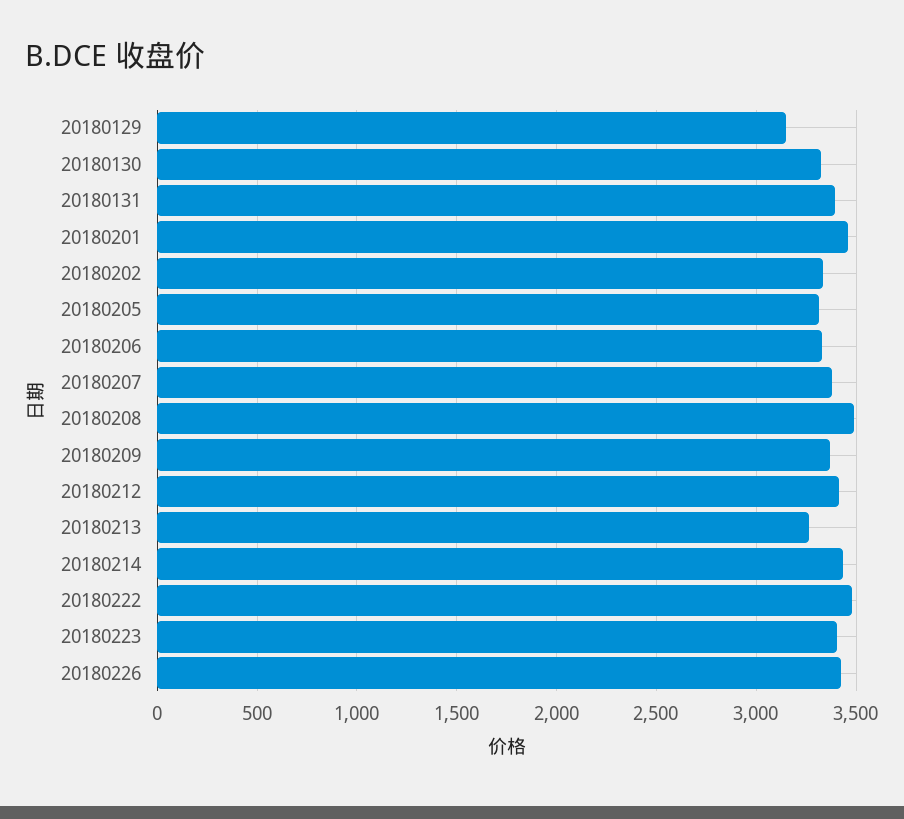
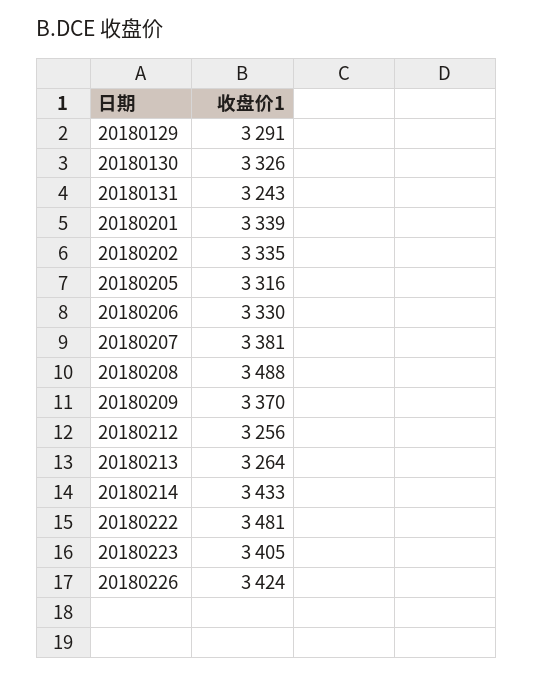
  {
-   "20180129": 3150,
+   "20180129": 3291,
    "20180130": 3326,
-   "20180131": 3400,
+   "20180131": 3243,
-   "20180201": 3450,
+   "20180201": 3339,
    "20180202": 3335,
    "20180205": 3316,
    "20180206": 3330,
    "20180207": 3381,
    "20180208": 3488,
    "20180209": 3370,
-   "20180212": 3400,
+   "20180212": 3256,
    "20180213": 3264,
    "20180214": 3433,
    "20180222": 3481,
    "20180223": 3405,
    "20180226": 3424
  }

